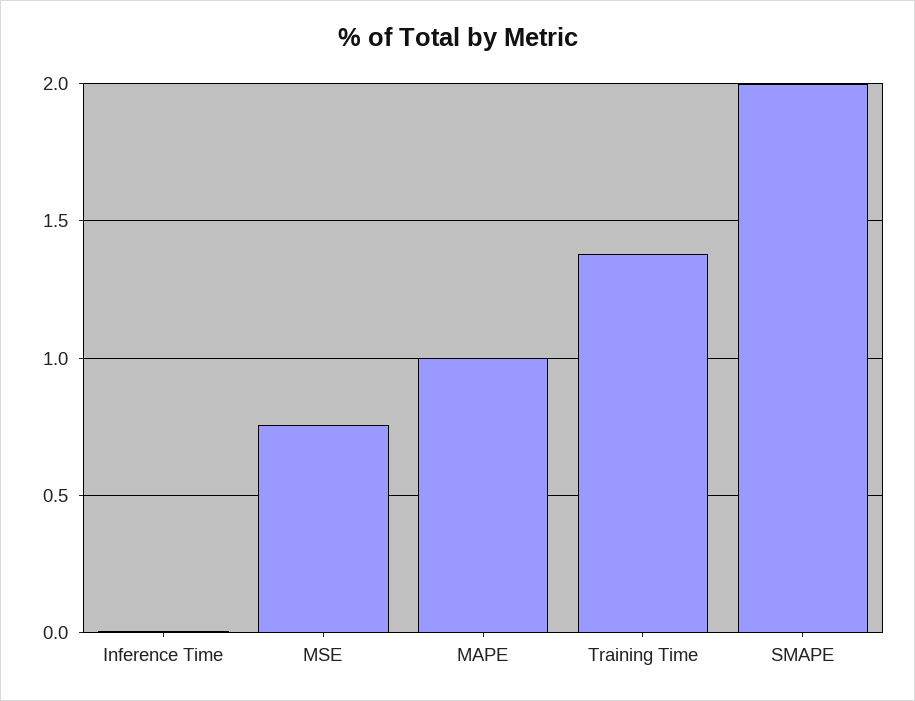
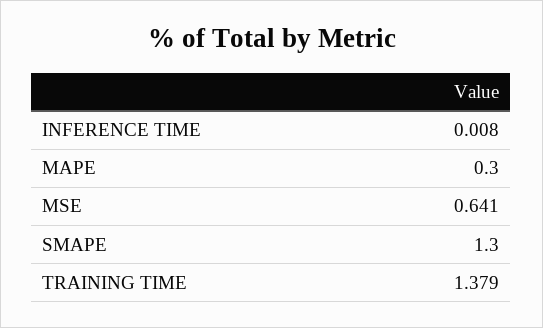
  {
    "Inference Time": 0.008,
-   "MSE": 0.75,
+   "MSE": 0.641,
-   "MAPE": 1,
+   "MAPE": 0.3,
    "Training Time": 1.379,
-   "SMAPE": 2
+   "SMAPE": 1.3
  }

